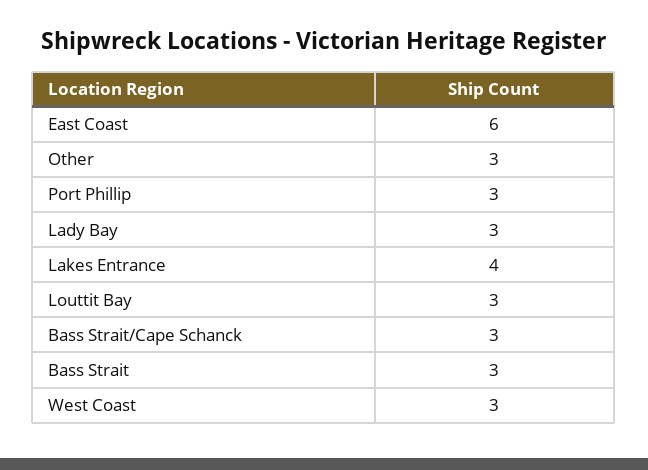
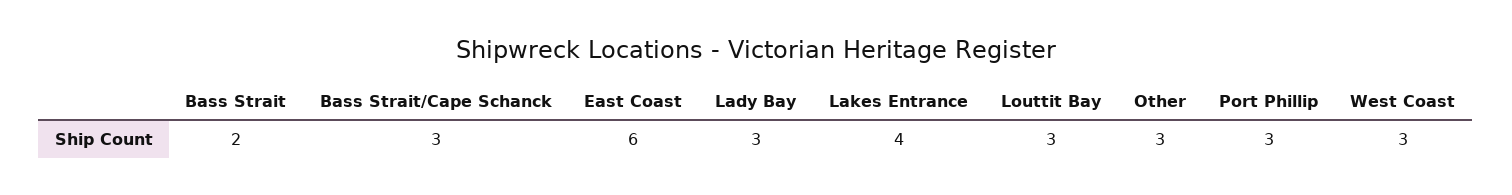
  {
    "East Coast": 6,
    "Other": 3,
    "Port Phillip": 3,
    "Lady Bay": 3,
    "Lakes Entrance": 4,
    "Louttit Bay": 3,
    "Bass Strait/Cape Schanck": 3,
-   "Bass Strait": 3,
+   "Bass Strait": 2,
    "West Coast": 3
  }

